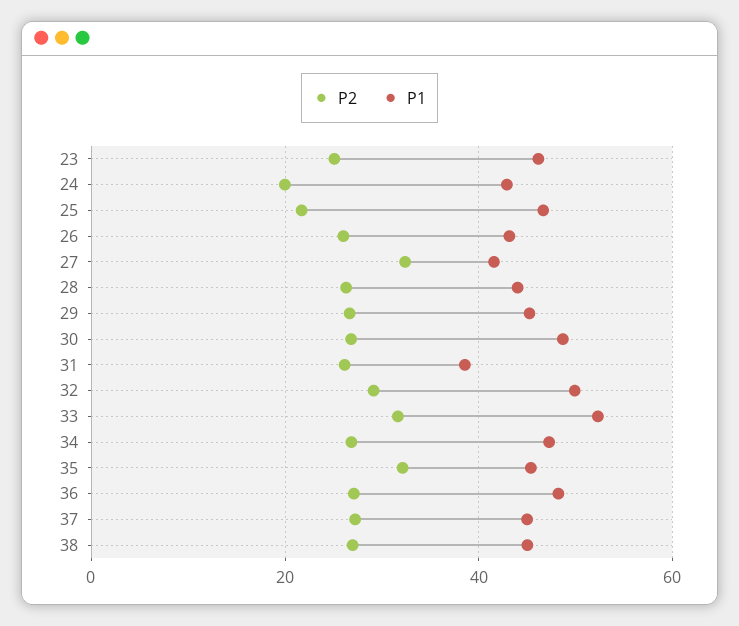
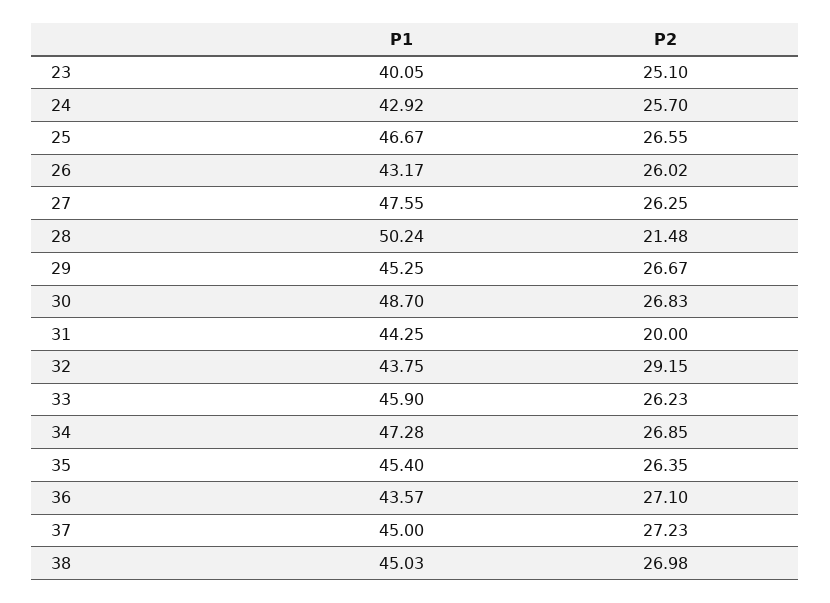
  {
    "P2": {
      "23": 25.1,
-     "24": 20,
+     "24": 25.7,
-     "25": 22,
+     "25": 26.55,
      "26": 26.02,
-     "27": 32,
+     "27": 26.25,
-     "28": 26,
+     "28": 21.48,
      "29": 26.67,
      "30": 26.83,
-     "31": 26,
+     "31": 20,
      "32": 29.15,
-     "33": 32,
+     "33": 26.23,
      "34": 26.85,
-     "35": 32,
+     "35": 26.35,
      "36": 27.1,
      "37": 27.23,
      "38": 26.98
    },
    "P1": {
-     "23": 46,
+     "23": 40.05,
      "24": 42.92,
      "25": 46.67,
      "26": 43.17,
-     "27": 42,
+     "27": 47.55,
-     "28": 44,
+     "28": 50.24,
      "29": 45.25,
      "30": 48.7,
-     "31": 38,
+     "31": 44.25,
-     "32": 50,
+     "32": 43.75,
-     "33": 52,
+     "33": 45.9,
      "34": 47.28,
      "35": 45.4,
-     "36": 48,
+     "36": 43.57,
      "37": 45,
      "38": 45.03
    }
  }

